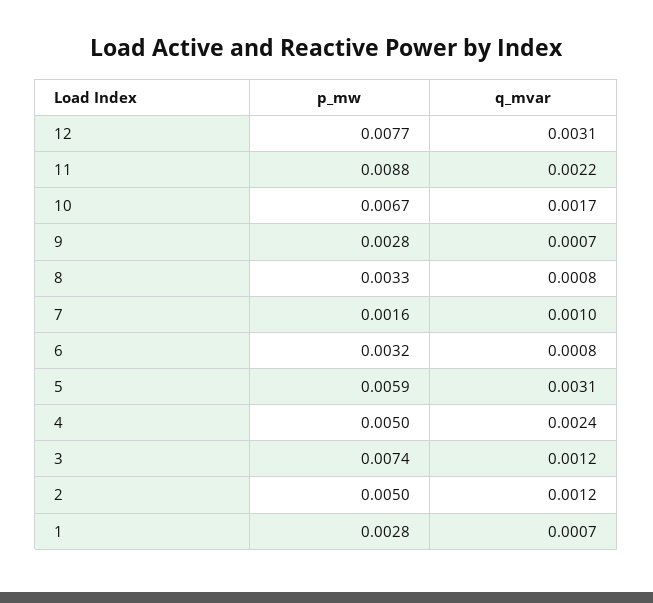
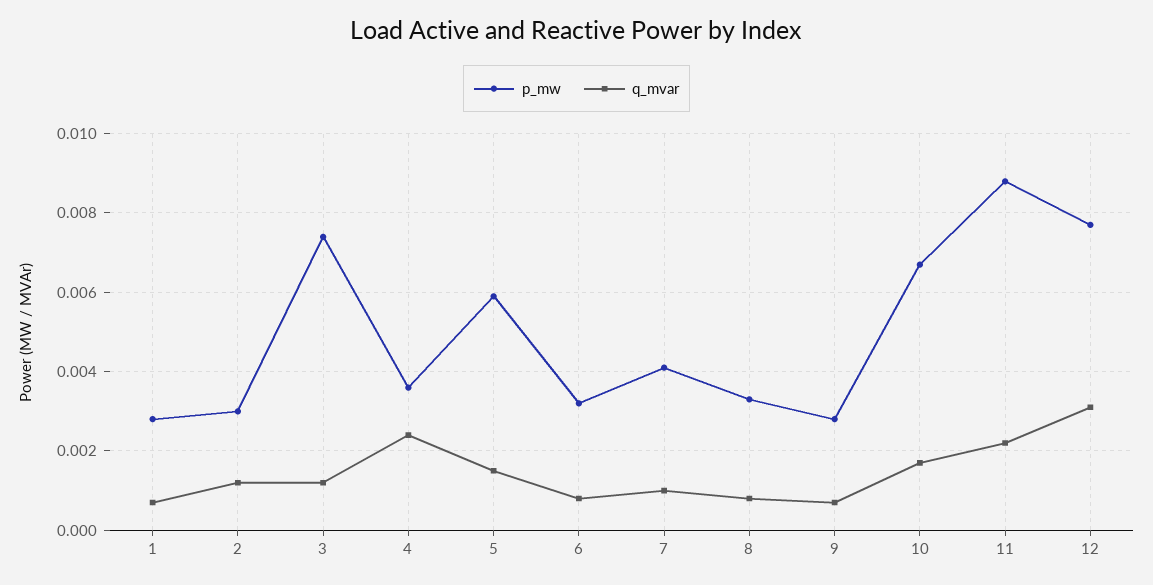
  {
    "p_mw": {
      "12": 0.0077,
      "11": 0.0088,
      "10": 0.0067,
      "9": 0.0028,
      "8": 0.0033,
-     "7": 0.0016,
+     "7": 0.004,
      "6": 0.0032,
      "5": 0.0059,
-     "4": 0.005,
+     "4": 0.0035,
      "3": 0.0074,
-     "2": 0.005,
+     "2": 0.003,
      "1": 0.0028
    },
    "q_mvar": {
      "12": 0.0031,
      "11": 0.0022,
      "10": 0.0017,
      "9": 0.0007,
      "8": 0.0008,
      "7": 0.001,
      "6": 0.0008,
-     "5": 0.0031,
+     "5": 0.0015,
      "4": 0.0024,
      "3": 0.0012,
      "2": 0.0012,
      "1": 0.0007
    }
  }

